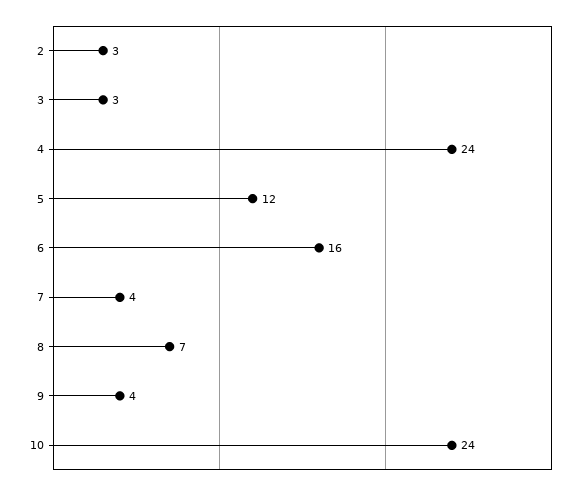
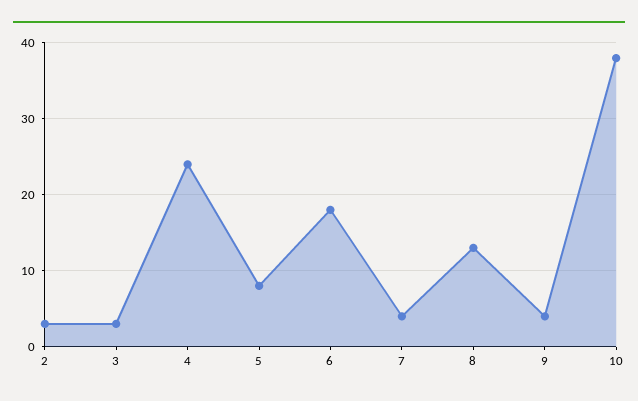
  {
    "2": 3,
    "3": 3,
    "4": 24,
-   "5": 12,
+   "5": 8,
-   "6": 16,
+   "6": 18,
    "7": 4,
-   "8": 7,
+   "8": 13,
    "9": 4,
-   "10": 24
+   "10": 38
  }

